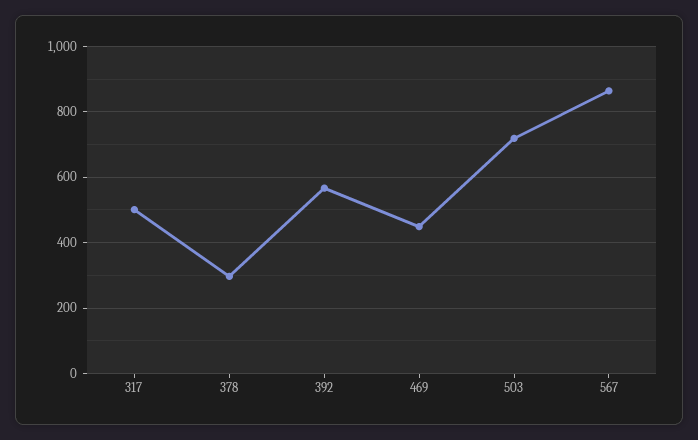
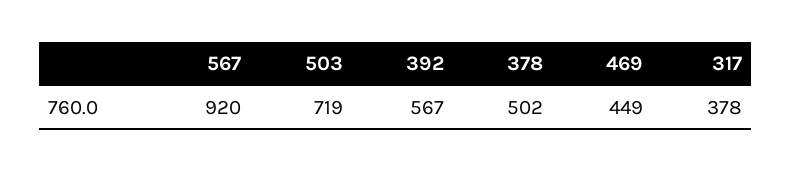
  {
-   "317": 500,
+   "317": 378,
-   "378": 300,
+   "378": 502,
    "392": 567,
    "469": 449,
    "503": 719,
-   "567": 860
+   "567": 920
  }

